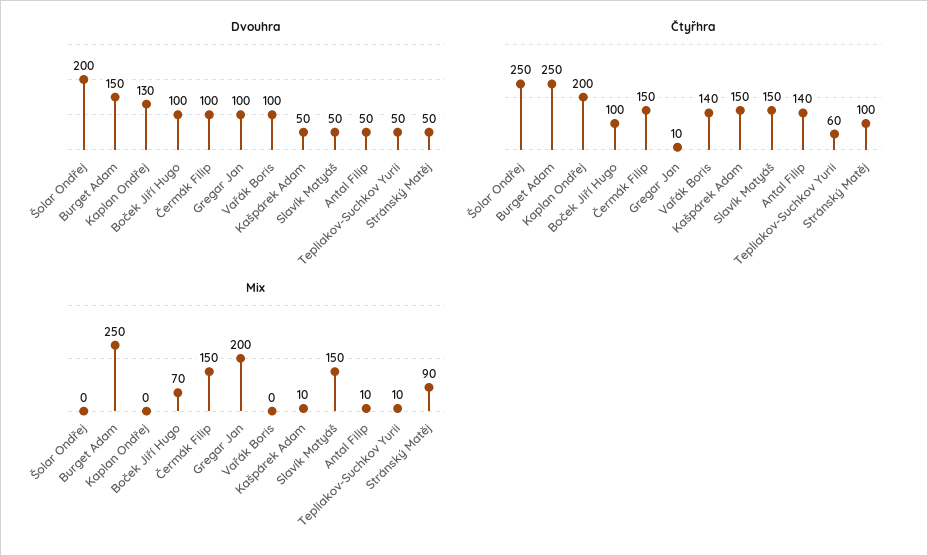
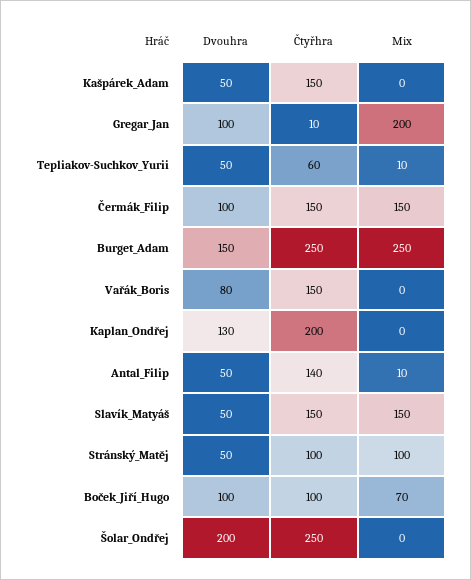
  {
    "Dvouhra": {
      "Šolar Ondřej": 200,
      "Burget Adam": 150,
      "Kaplan Ondřej": 130,
      "Boček Jiří Hugo": 100,
      "Čermák Filip": 100,
      "Gregar Jan": 100,
-     "Vařák Boris": 100,
+     "Vařák Boris": 80,
      "Kašpárek Adam": 50,
      "Slavík Matyáš": 50,
      "Antal Filip": 50,
      "Tepliakov-Suchkov Yurii": 50,
      "Stránský Matěj": 50
    },
    "Čtyřhra": {
      "Šolar Ondřej": 250,
      "Burget Adam": 250,
      "Kaplan Ondřej": 200,
      "Boček Jiří Hugo": 100,
      "Čermák Filip": 150,
      "Gregar Jan": 10,
-     "Vařák Boris": 140,
+     "Vařák Boris": 150,
      "Kašpárek Adam": 150,
      "Slavík Matyáš": 150,
      "Antal Filip": 140,
      "Tepliakov-Suchkov Yurii": 60,
      "Stránský Matěj": 100
    },
    "Mix": {
      "Šolar Ondřej": 0,
      "Burget Adam": 250,
      "Kaplan Ondřej": 0,
      "Boček Jiří Hugo": 70,
      "Čermák Filip": 150,
      "Gregar Jan": 200,
      "Vařák Boris": 0,
-     "Kašpárek Adam": 10,
+     "Kašpárek Adam": 0,
      "Slavík Matyáš": 150,
      "Antal Filip": 10,
      "Tepliakov-Suchkov Yurii": 10,
-     "Stránský Matěj": 90
+     "Stránský Matěj": 100
    }
  }

